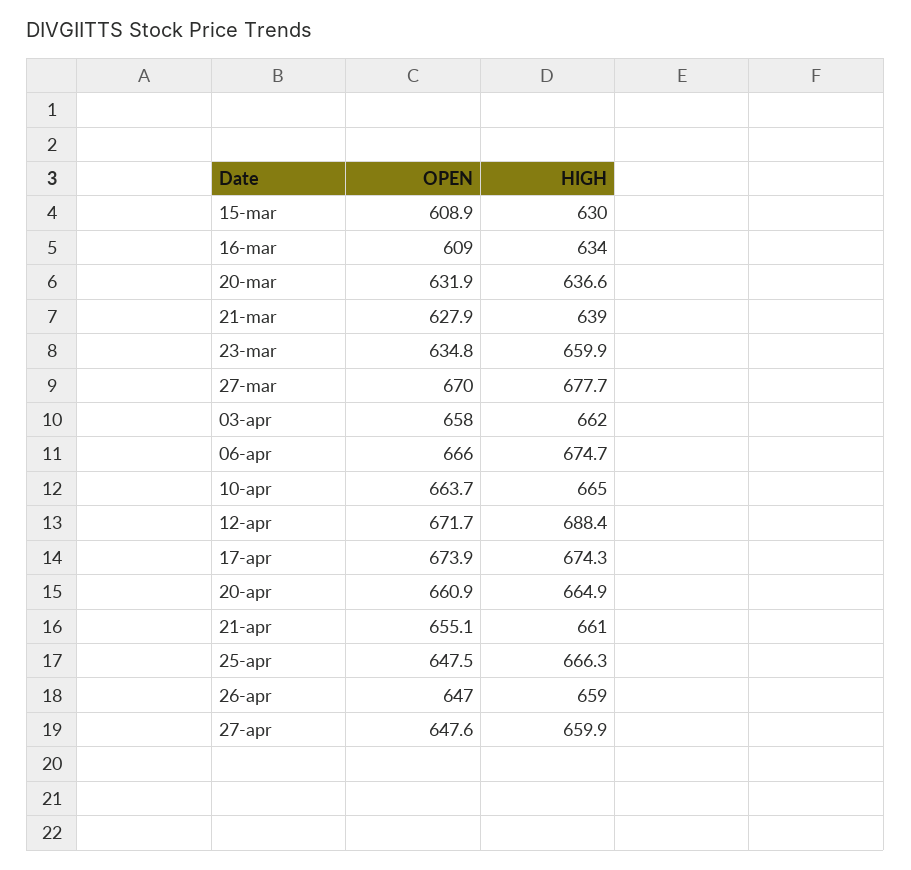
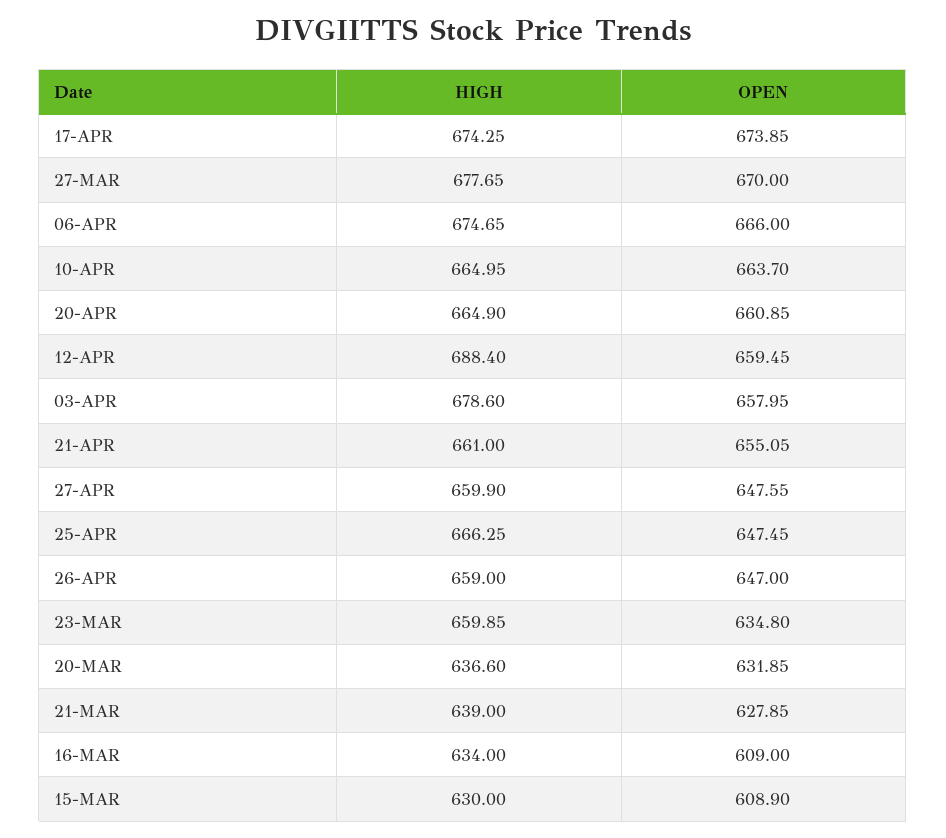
  {
    "OPEN": {
      "15-mar": 608.9,
      "16-mar": 609,
      "20-mar": 631.85,
      "21-mar": 627.85,
      "23-mar": 634.8,
      "27-mar": 670,
      "03-apr": 657.95,
      "06-apr": 666,
      "10-apr": 663.7,
-     "12-apr": 671.7,
+     "12-apr": 659.45,
      "17-apr": 673.85,
      "20-apr": 660.85,
      "21-apr": 655.05,
      "25-apr": 647.45,
      "26-apr": 647,
      "27-apr": 647.55
    },
    "HIGH": {
      "15-mar": 630,
      "16-mar": 634,
      "20-mar": 636.6,
      "21-mar": 639,
      "23-mar": 659.85,
      "27-mar": 677.65,
-     "03-apr": 662,
+     "03-apr": 678.6,
      "06-apr": 674.65,
      "10-apr": 664.95,
      "12-apr": 688.4,
      "17-apr": 674.25,
      "20-apr": 664.9,
      "21-apr": 661,
      "25-apr": 666.25,
      "26-apr": 659,
      "27-apr": 659.9
    }
  }

